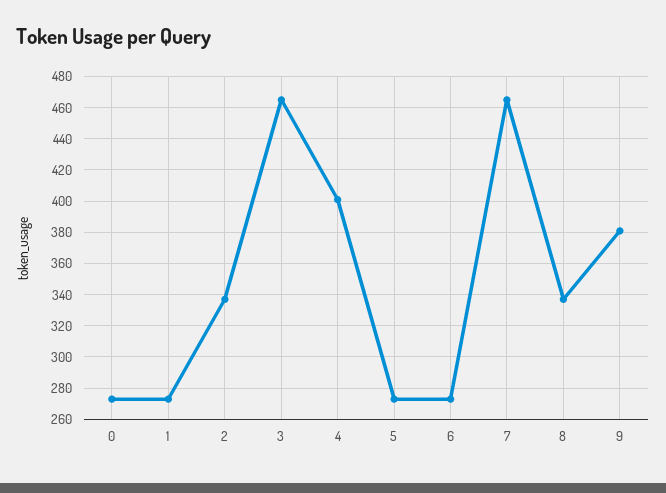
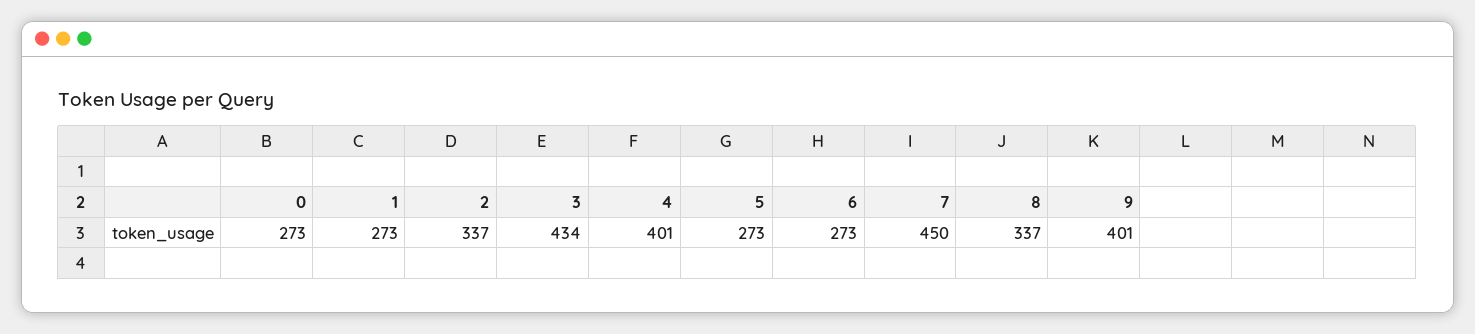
  {
    "0": 273,
    "1": 273,
    "2": 337,
-   "3": 465,
+   "3": 434,
    "4": 401,
    "5": 273,
    "6": 273,
-   "7": 465,
+   "7": 450,
    "8": 337,
-   "9": 380
+   "9": 401
  }

